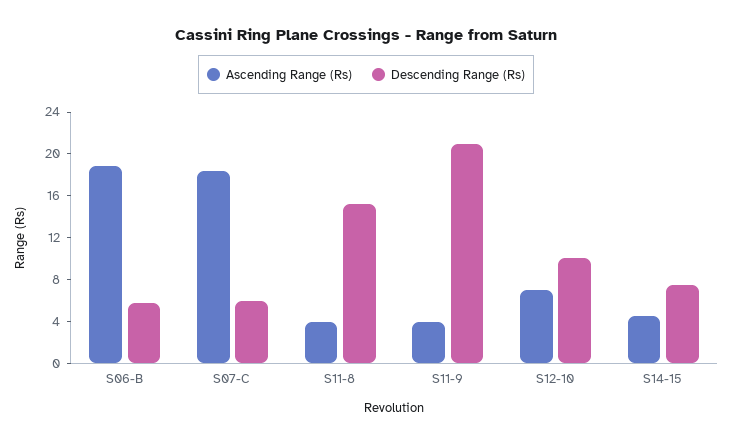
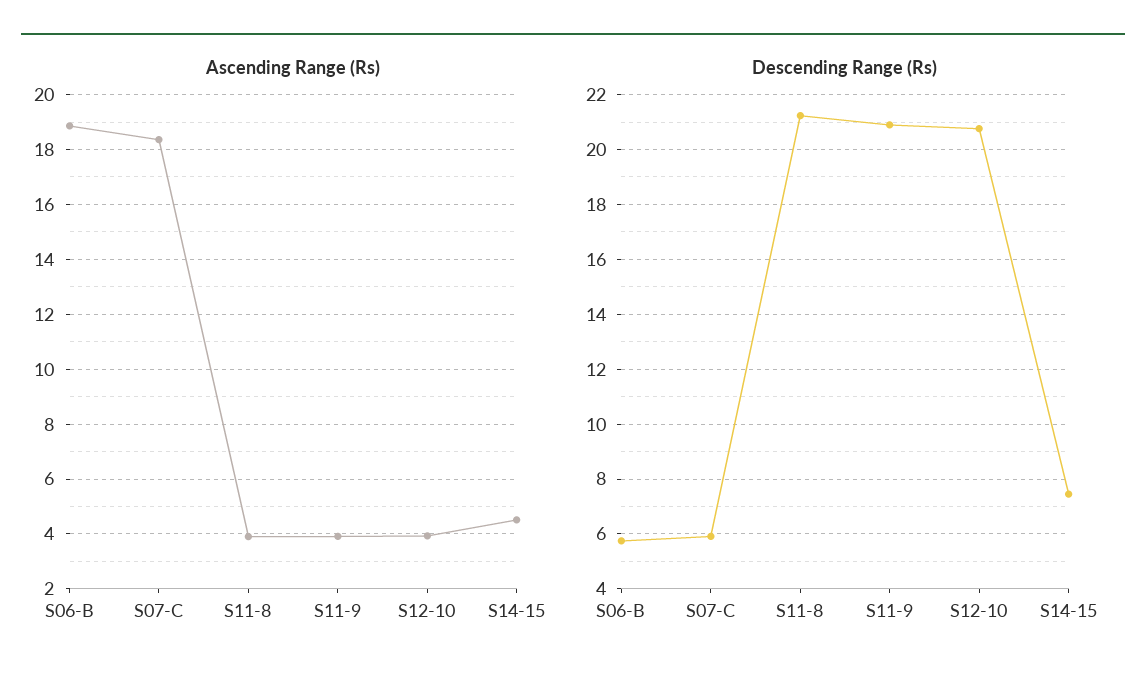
  {
    "Ascending Range (Rs)": {
      "S06-B": 18.75,
      "S07-C": 18.25,
      "S11-8": 4,
      "S11-9": 4,
-     "S12-10": 7,
+     "S12-10": 4,
      "S14-15": 4.5
    },
    "Descending Range (Rs)": {
      "S06-B": 5.75,
      "S07-C": 6,
-     "S11-8": 15,
+     "S11-8": 21.25,
      "S11-9": 21,
-     "S12-10": 10,
+     "S12-10": 20.75,
      "S14-15": 7.5
    }
  }

